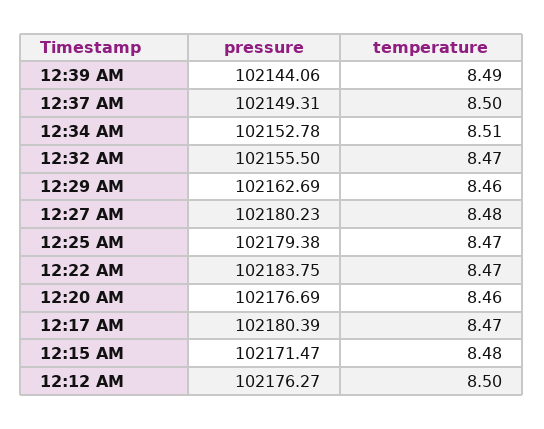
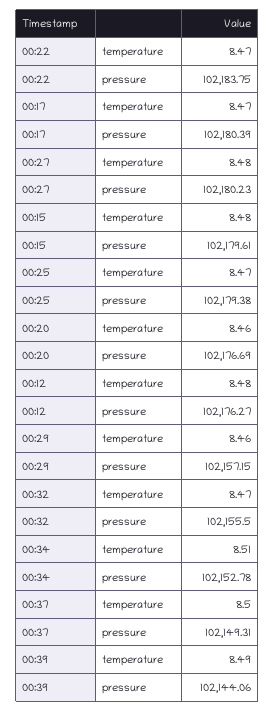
  {
    "pressure": {
      "12:39 AM": 102144.06,
      "12:37 AM": 102149.31,
      "12:34 AM": 102152.78,
      "12:32 AM": 102155.5,
-     "12:29 AM": 102162.69,
+     "12:29 AM": 102157.15,
      "12:27 AM": 102180.23,
      "12:25 AM": 102179.38,
      "12:22 AM": 102183.75,
      "12:20 AM": 102176.69,
      "12:17 AM": 102180.39,
-     "12:15 AM": 102171.47,
+     "12:15 AM": 102179.61,
      "12:12 AM": 102176.27
    },
    "temperature": {
      "12:39 AM": 8.49,
      "12:37 AM": 8.5,
      "12:34 AM": 8.51,
      "12:32 AM": 8.47,
      "12:29 AM": 8.46,
      "12:27 AM": 8.48,
      "12:25 AM": 8.47,
      "12:22 AM": 8.47,
      "12:20 AM": 8.46,
      "12:17 AM": 8.47,
      "12:15 AM": 8.48,
-     "12:12 AM": 8.5
+     "12:12 AM": 8.48
    }
  }

